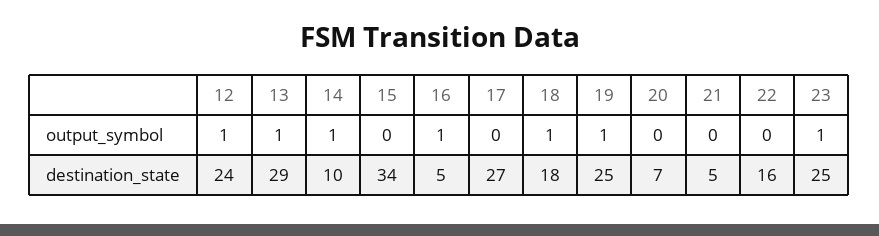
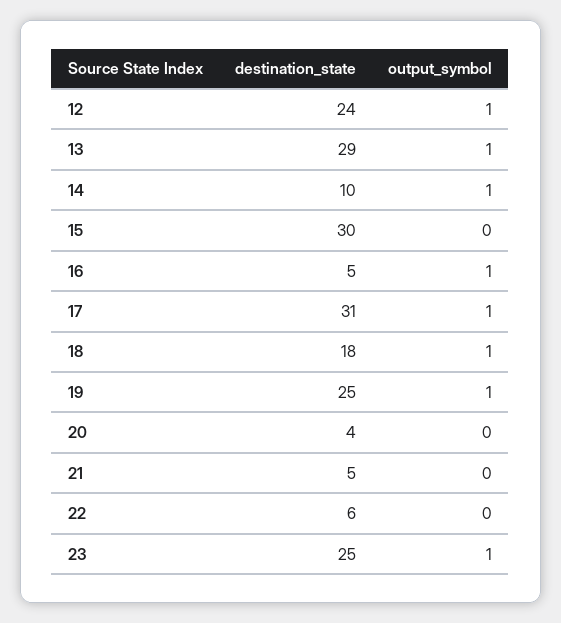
  {
    "12": {
      "output_symbol": 1,
      "destination_state": 24
    },
    "13": {
      "output_symbol": 1,
      "destination_state": 29
    },
    "14": {
      "output_symbol": 1,
      "destination_state": 10
    },
    "15": {
      "output_symbol": 0,
-     "destination_state": 34
+     "destination_state": 30
    },
    "16": {
      "output_symbol": 1,
      "destination_state": 5
    },
    "17": {
-     "output_symbol": 0,
+     "output_symbol": 1,
-     "destination_state": 27
+     "destination_state": 31
    },
    "18": {
      "output_symbol": 1,
      "destination_state": 18
    },
    "19": {
      "output_symbol": 1,
      "destination_state": 25
    },
    "20": {
      "output_symbol": 0,
-     "destination_state": 7
+     "destination_state": 4
    },
    "21": {
      "output_symbol": 0,
      "destination_state": 5
    },
    "22": {
      "output_symbol": 0,
-     "destination_state": 16
+     "destination_state": 6
    },
    "23": {
      "output_symbol": 1,
      "destination_state": 25
    }
  }

